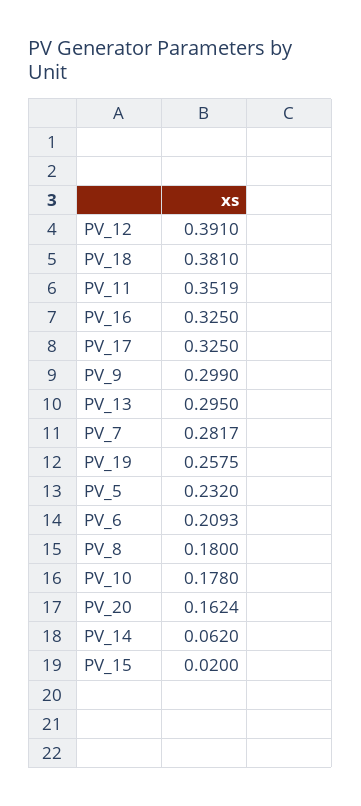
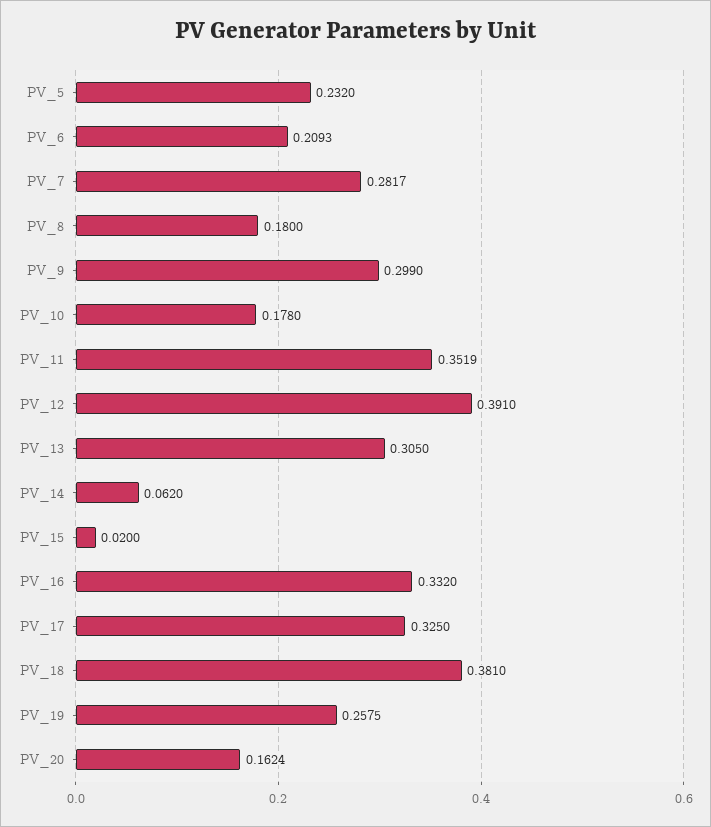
  {
    "PV_12": 0.391,
    "PV_18": 0.381,
    "PV_11": 0.3519,
-   "PV_16": 0.325,
+   "PV_16": 0.332,
    "PV_17": 0.325,
    "PV_9": 0.299,
-   "PV_13": 0.295,
+   "PV_13": 0.305,
    "PV_7": 0.2817,
    "PV_19": 0.2575,
    "PV_5": 0.232,
    "PV_6": 0.2093,
    "PV_8": 0.18,
    "PV_10": 0.178,
    "PV_20": 0.1624,
    "PV_14": 0.062,
    "PV_15": 0.02
  }

